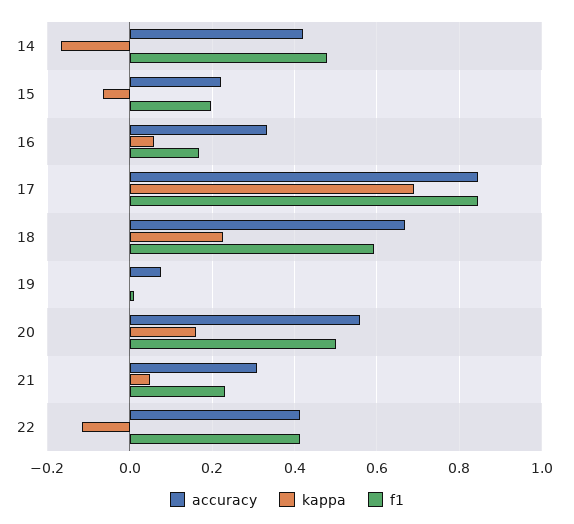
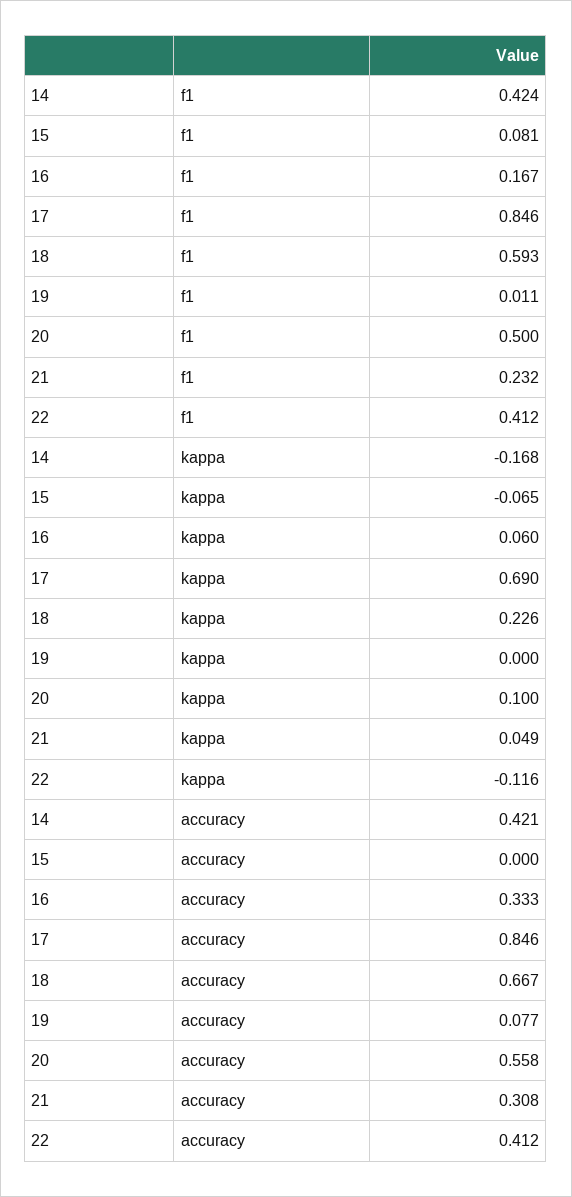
  {
    "accuracy": {
      "14": 0.421,
-     "15": 0.22,
+     "15": 0,
      "16": 0.333,
      "17": 0.846,
      "18": 0.667,
      "19": 0.077,
      "20": 0.558,
      "21": 0.308,
      "22": 0.412
    },
    "kappa": {
      "14": -0.168,
      "15": -0.065,
      "16": 0.06,
      "17": 0.69,
      "18": 0.226,
      "19": 0,
-     "20": 0.16,
+     "20": 0.1,
      "21": 0.049,
      "22": -0.116
    },
    "f1": {
-     "14": 0.48,
+     "14": 0.424,
-     "15": 0.2,
+     "15": 0.081,
      "16": 0.167,
      "17": 0.846,
      "18": 0.593,
      "19": 0.011,
      "20": 0.5,
      "21": 0.232,
      "22": 0.412
    }
  }

